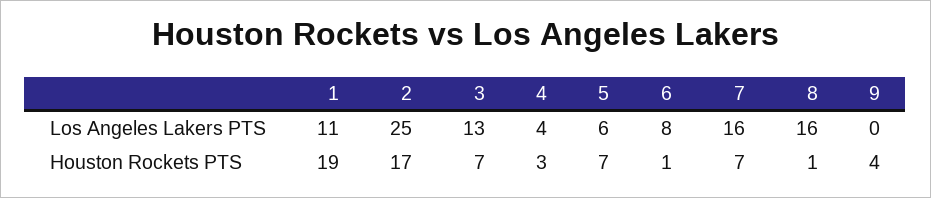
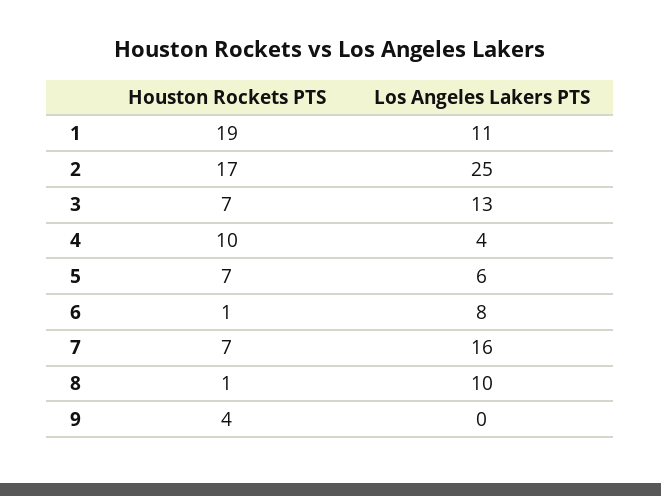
  {
    "1": {
      "Los Angeles Lakers PTS": 11,
      "Houston Rockets PTS": 19
    },
    "2": {
      "Los Angeles Lakers PTS": 25,
      "Houston Rockets PTS": 17
    },
    "3": {
      "Los Angeles Lakers PTS": 13,
      "Houston Rockets PTS": 7
    },
    "4": {
      "Los Angeles Lakers PTS": 4,
-     "Houston Rockets PTS": 3
+     "Houston Rockets PTS": 10
    },
    "5": {
      "Los Angeles Lakers PTS": 6,
      "Houston Rockets PTS": 7
    },
    "6": {
      "Los Angeles Lakers PTS": 8,
      "Houston Rockets PTS": 1
    },
    "7": {
      "Los Angeles Lakers PTS": 16,
      "Houston Rockets PTS": 7
    },
    "8": {
-     "Los Angeles Lakers PTS": 16,
+     "Los Angeles Lakers PTS": 10,
      "Houston Rockets PTS": 1
    },
    "9": {
      "Los Angeles Lakers PTS": 0,
      "Houston Rockets PTS": 4
    }
  }

